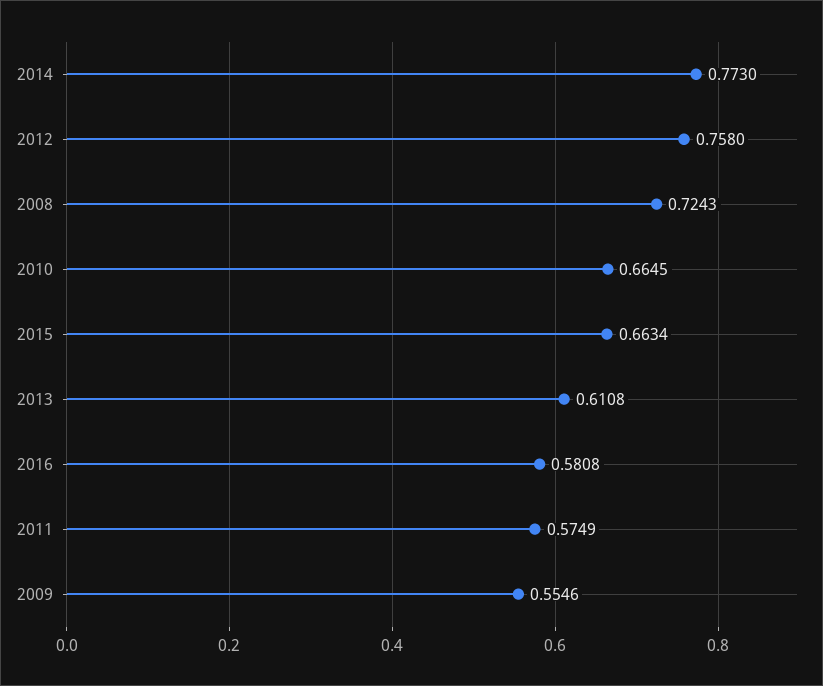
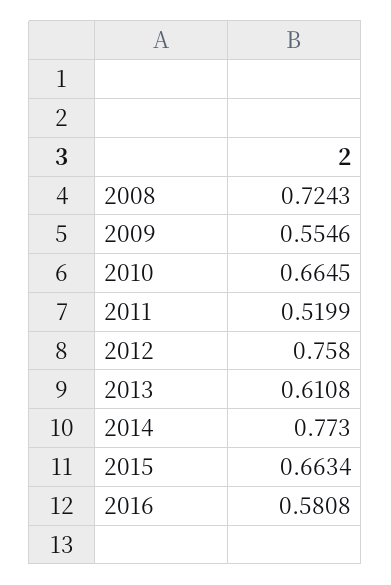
  {
    "2014": 0.773,
    "2012": 0.758,
    "2008": 0.7243,
    "2010": 0.6645,
    "2015": 0.6634,
    "2013": 0.6108,
    "2016": 0.5808,
-   "2011": 0.5749,
+   "2011": 0.5199,
    "2009": 0.5546
  }

